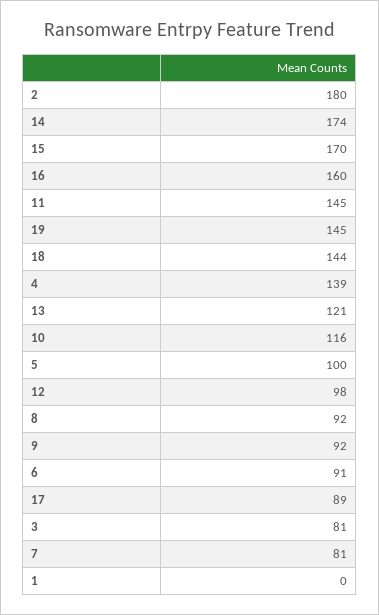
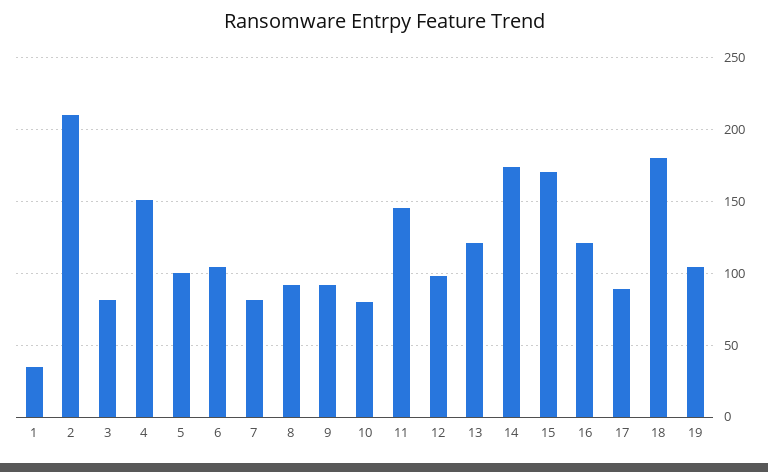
  {
-   "2": 180,
+   "2": 210,
    "14": 174,
    "15": 170,
-   "16": 160,
+   "16": 120,
    "11": 145,
-   "19": 145,
+   "19": 105,
-   "18": 144,
+   "18": 180,
-   "4": 139,
+   "4": 150,
    "13": 121,
-   "10": 116,
+   "10": 80,
    "5": 100,
    "12": 98,
    "8": 92,
    "9": 92,
-   "6": 91,
+   "6": 105,
    "17": 89,
    "3": 81,
    "7": 81,
-   "1": 0
+   "1": 35
  }

